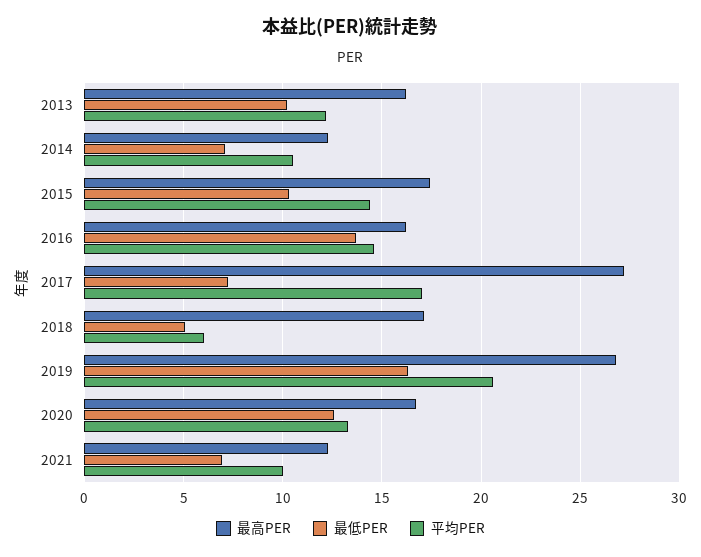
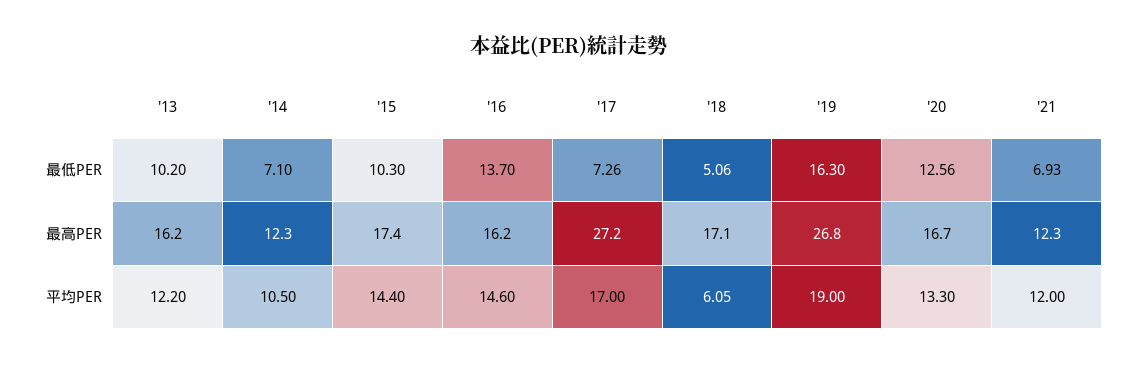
  {
    "最高PER": {
      "2013": 16.2,
      "2014": 12.3,
      "2015": 17.4,
      "2016": 16.2,
      "2017": 27.2,
      "2018": 17.1,
      "2019": 26.8,
      "2020": 16.7,
      "2021": 12.3
    },
    "最低PER": {
      "2013": 10.2,
      "2014": 7.1,
      "2015": 10.3,
      "2016": 13.7,
      "2017": 7.26,
      "2018": 5.06,
      "2019": 16.3,
      "2020": 12.56,
      "2021": 6.93
    },
    "平均PER": {
      "2013": 12.2,
      "2014": 10.5,
      "2015": 14.4,
      "2016": 14.6,
      "2017": 17,
      "2018": 6.05,
-     "2019": 20.5,
+     "2019": 19,
      "2020": 13.3,
-     "2021": 10
+     "2021": 12
    }
  }

